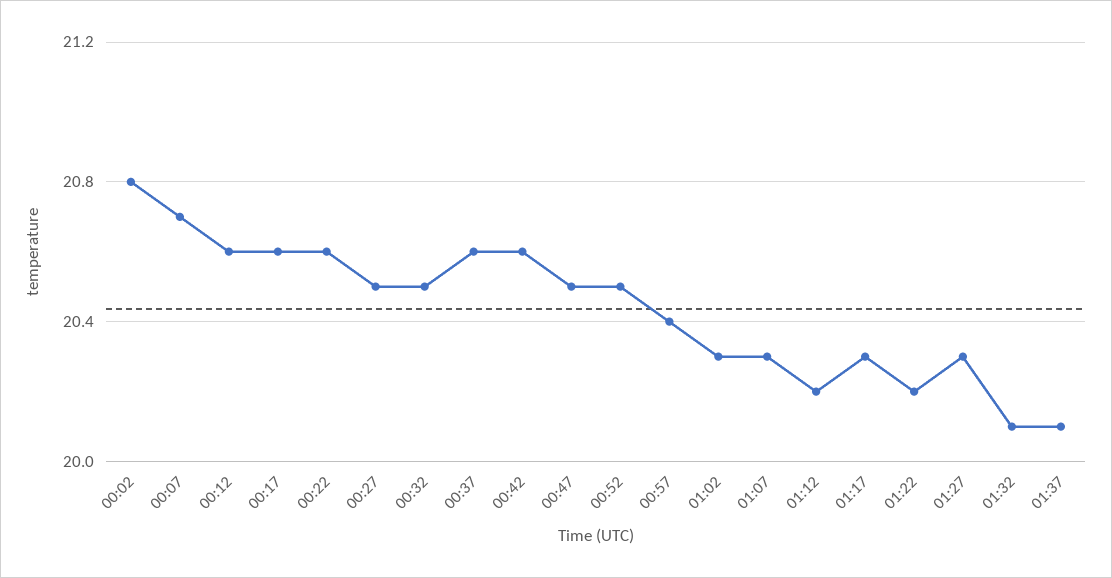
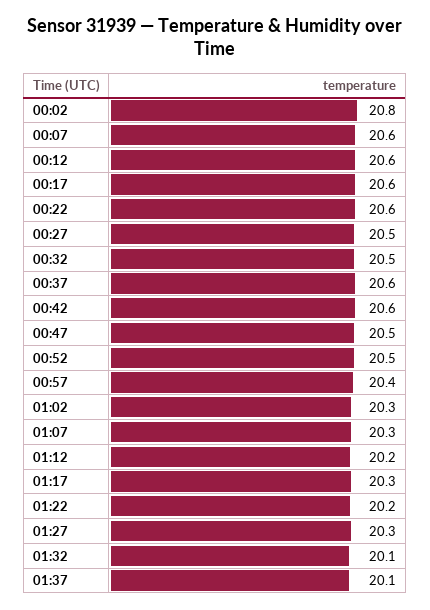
  {
    "00:02": 20.8,
-   "00:07": 20.7,
+   "00:07": 20.6,
    "00:12": 20.6,
    "00:17": 20.6,
    "00:22": 20.6,
    "00:27": 20.5,
    "00:32": 20.5,
    "00:37": 20.6,
    "00:42": 20.6,
    "00:47": 20.5,
    "00:52": 20.5,
    "00:57": 20.4,
    "01:02": 20.3,
    "01:07": 20.3,
    "01:12": 20.2,
    "01:17": 20.3,
    "01:22": 20.2,
    "01:27": 20.3,
    "01:32": 20.1,
    "01:37": 20.1
  }

